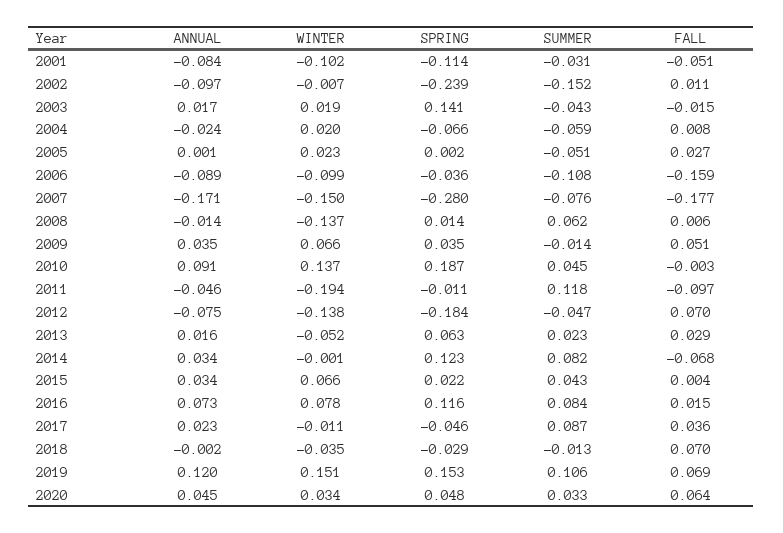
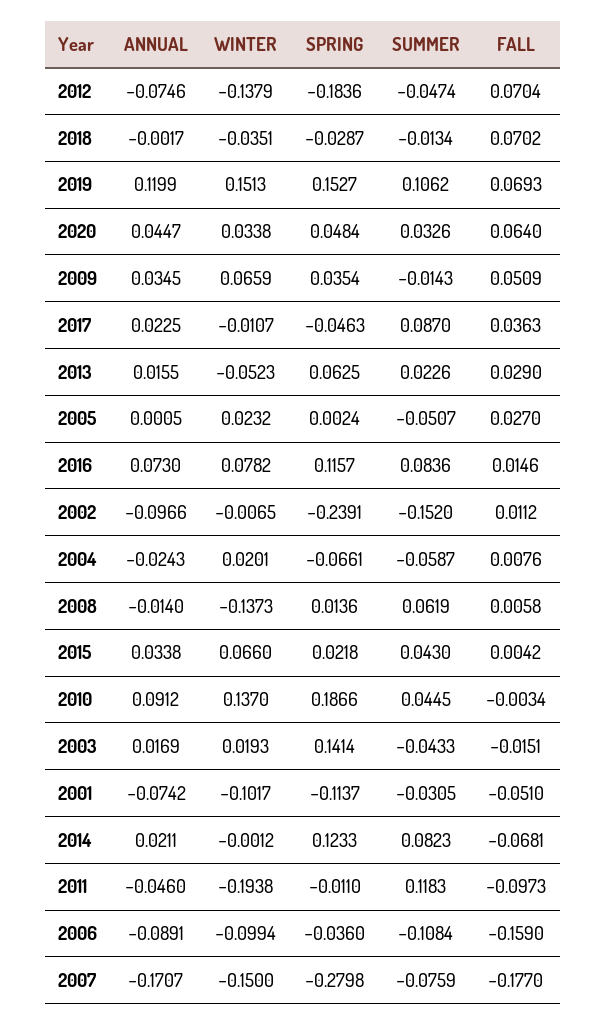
  {
    "ANNUAL": {
-     "2001": -0.084,
+     "2001": -0.0742,
      "2002": -0.0966,
      "2003": 0.0169,
      "2004": -0.0243,
      "2005": 0.0005,
      "2006": -0.0891,
      "2007": -0.1707,
      "2008": -0.014,
      "2009": 0.0345,
      "2010": 0.0912,
      "2011": -0.046,
      "2012": -0.0746,
      "2013": 0.0155,
-     "2014": 0.034,
+     "2014": 0.0211,
      "2015": 0.0338,
      "2016": 0.073,
      "2017": 0.0225,
      "2018": -0.0017,
      "2019": 0.1199,
      "2020": 0.0447
    },
    "WINTER": {
      "2001": -0.1017,
      "2002": -0.0065,
      "2003": 0.0193,
      "2004": 0.0201,
      "2005": 0.0232,
      "2006": -0.0994,
      "2007": -0.15,
      "2008": -0.1373,
      "2009": 0.0659,
      "2010": 0.137,
      "2011": -0.1938,
      "2012": -0.1379,
      "2013": -0.0523,
      "2014": -0.0012,
      "2015": 0.066,
      "2016": 0.0782,
      "2017": -0.0107,
      "2018": -0.0351,
      "2019": 0.1513,
      "2020": 0.0338
    },
    "SPRING": {
      "2001": -0.1137,
      "2002": -0.2391,
      "2003": 0.1414,
      "2004": -0.0661,
      "2005": 0.0024,
      "2006": -0.036,
      "2007": -0.2798,
      "2008": 0.0136,
      "2009": 0.0354,
      "2010": 0.1866,
      "2011": -0.011,
      "2012": -0.1836,
      "2013": 0.0625,
      "2014": 0.1233,
      "2015": 0.0218,
      "2016": 0.1157,
      "2017": -0.0463,
      "2018": -0.0287,
      "2019": 0.1527,
      "2020": 0.0484
    },
    "SUMMER": {
      "2001": -0.0305,
      "2002": -0.152,
      "2003": -0.0433,
      "2004": -0.0587,
      "2005": -0.0507,
      "2006": -0.1084,
      "2007": -0.0759,
      "2008": 0.0619,
      "2009": -0.0143,
      "2010": 0.0445,
      "2011": 0.1183,
      "2012": -0.0474,
      "2013": 0.0226,
      "2014": 0.0823,
      "2015": 0.043,
      "2016": 0.0836,
      "2017": 0.087,
      "2018": -0.0134,
      "2019": 0.1062,
      "2020": 0.0326
    },
    "FALL": {
      "2001": -0.051,
      "2002": 0.0112,
      "2003": -0.0151,
      "2004": 0.0076,
      "2005": 0.027,
      "2006": -0.159,
      "2007": -0.177,
      "2008": 0.0058,
      "2009": 0.0509,
      "2010": -0.0034,
      "2011": -0.0973,
      "2012": 0.0704,
      "2013": 0.029,
      "2014": -0.0681,
      "2015": 0.0042,
      "2016": 0.0146,
      "2017": 0.0363,
      "2018": 0.0702,
      "2019": 0.0693,
      "2020": 0.064
    }
  }

